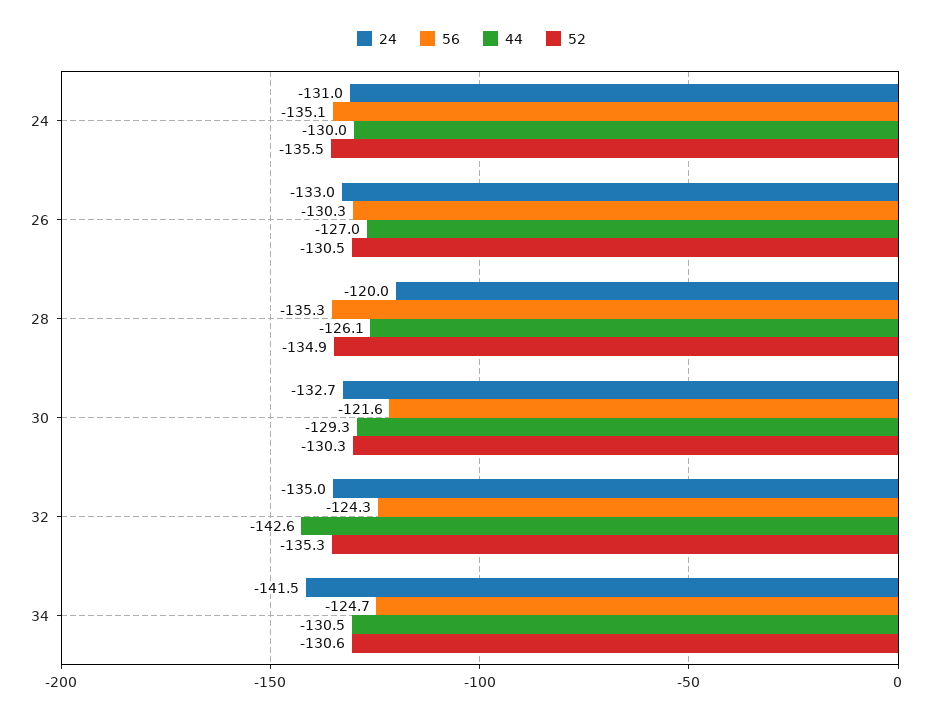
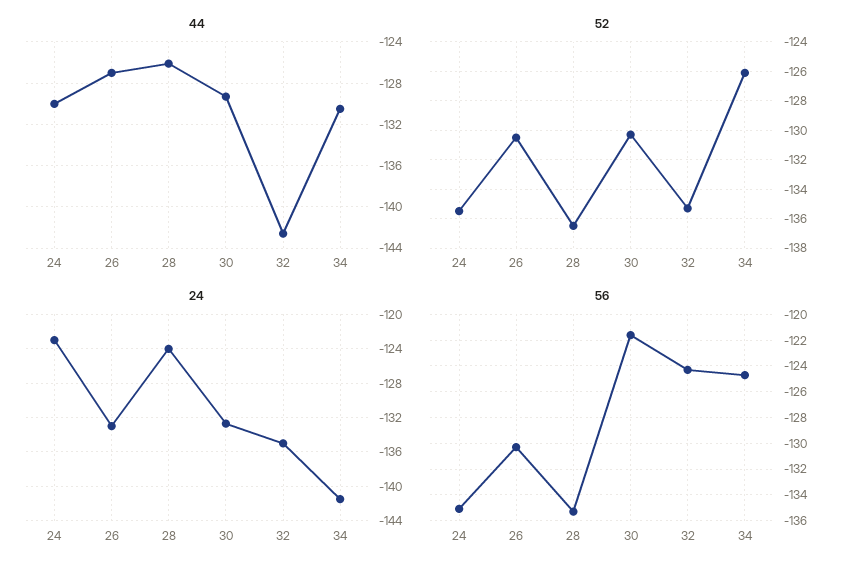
  {
    "24": {
-     "24": -131,
+     "24": -123,
      "26": -133,
-     "28": -120,
+     "28": -124,
      "30": -132.7,
      "32": -135,
      "34": -141.5
    },
    "56": {
      "24": -135.1,
      "26": -130.3,
      "28": -135.3,
      "30": -121.6,
      "32": -124.3,
      "34": -124.7
    },
    "44": {
      "24": -130,
      "26": -127,
      "28": -126.1,
      "30": -129.3,
      "32": -142.6,
      "34": -130.5
    },
    "52": {
      "24": -135.5,
      "26": -130.5,
-     "28": -134.9,
+     "28": -136.5,
      "30": -130.3,
      "32": -135.3,
-     "34": -130.6
+     "34": -126
    }
  }

